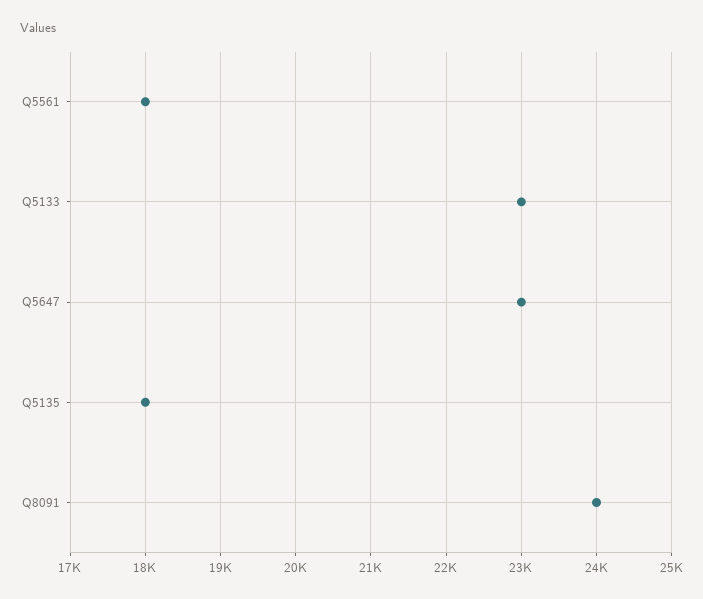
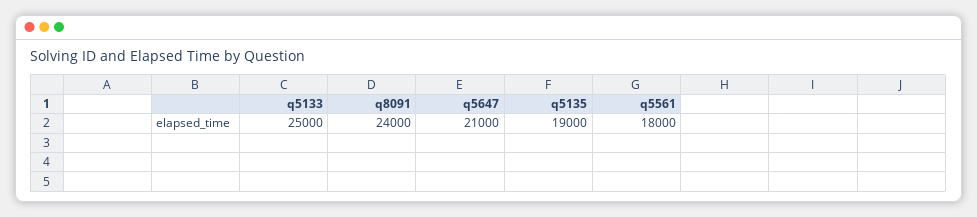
  {
    "Q5561": 18000,
-   "Q5133": 23000,
+   "Q5133": 25000,
-   "Q5647": 23000,
+   "Q5647": 21000,
-   "Q5135": 18000,
+   "Q5135": 19000,
    "Q8091": 24000
  }

